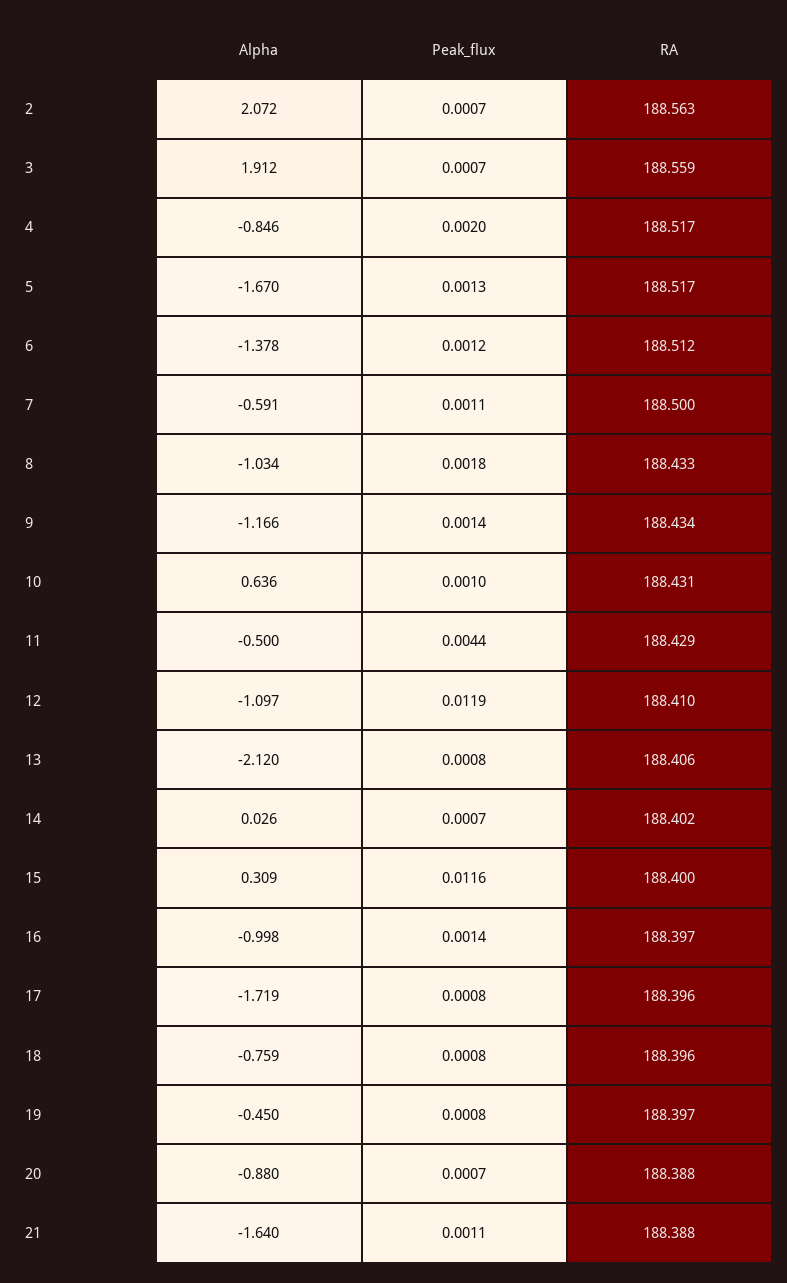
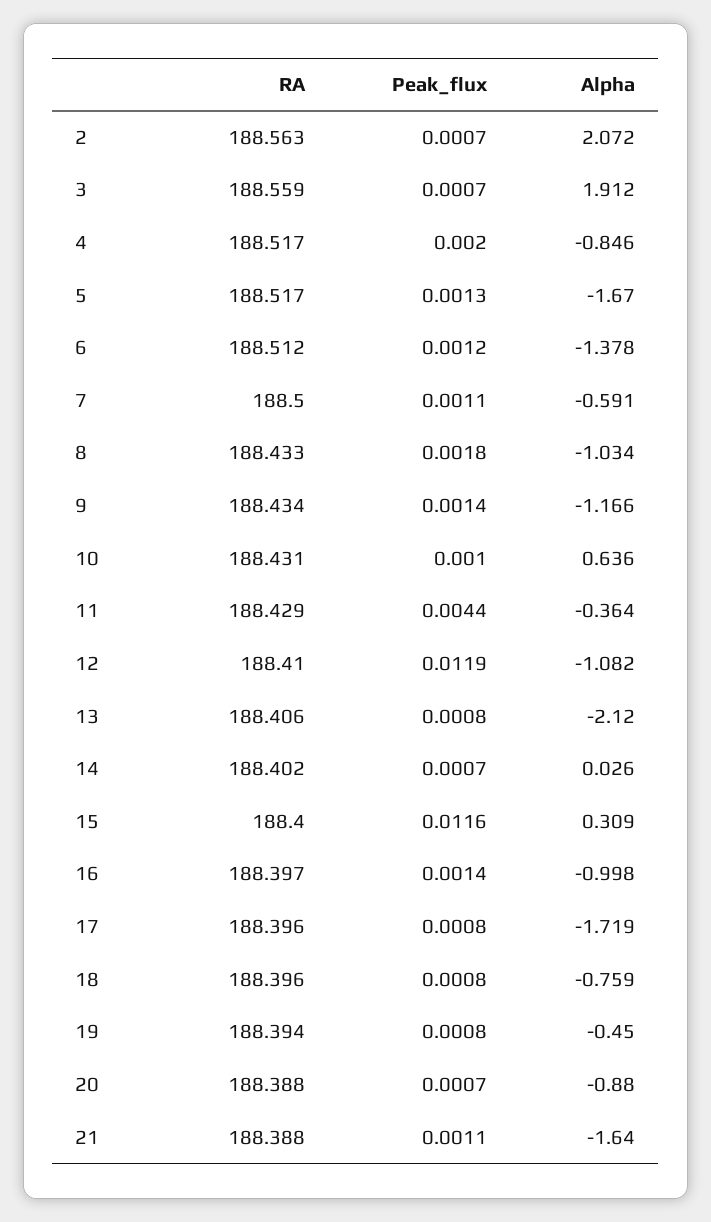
  {
    "Alpha": {
      "2": 2.072,
      "3": 1.912,
      "4": -0.846,
      "5": -1.67,
      "6": -1.378,
      "7": -0.591,
      "8": -1.034,
      "9": -1.166,
      "10": 0.636,
-     "11": -0.5,
+     "11": -0.364,
-     "12": -1.097,
+     "12": -1.082,
      "13": -2.12,
      "14": 0.026,
      "15": 0.309,
      "16": -0.998,
      "17": -1.719,
      "18": -0.759,
      "19": -0.45,
      "20": -0.88,
      "21": -1.64
    },
    "Peak_flux": {
      "2": 0.0007,
      "3": 0.0007,
      "4": 0.002,
      "5": 0.0013,
      "6": 0.0012,
      "7": 0.0011,
      "8": 0.0018,
      "9": 0.0014,
      "10": 0.001,
      "11": 0.0044,
      "12": 0.0119,
      "13": 0.0008,
      "14": 0.0007,
      "15": 0.0116,
      "16": 0.0014,
      "17": 0.0008,
      "18": 0.0008,
      "19": 0.0008,
      "20": 0.0007,
      "21": 0.0011
    },
    "RA": {
      "2": 188.563,
      "3": 188.559,
      "4": 188.517,
      "5": 188.517,
      "6": 188.512,
      "7": 188.5,
      "8": 188.433,
      "9": 188.434,
      "10": 188.431,
      "11": 188.429,
      "12": 188.41,
      "13": 188.406,
      "14": 188.402,
      "15": 188.4,
      "16": 188.397,
      "17": 188.396,
      "18": 188.396,
-     "19": 188.397,
+     "19": 188.394,
      "20": 188.388,
      "21": 188.388
    }
  }

